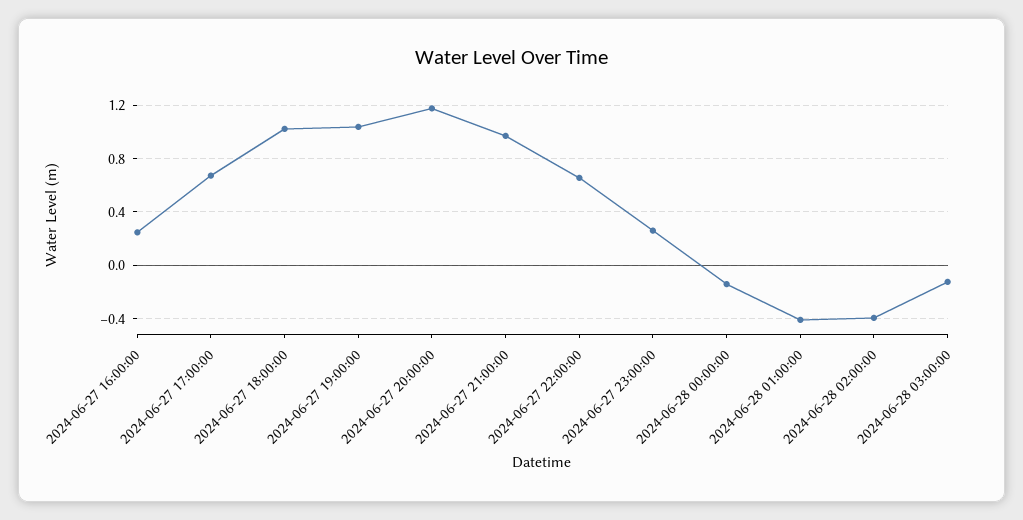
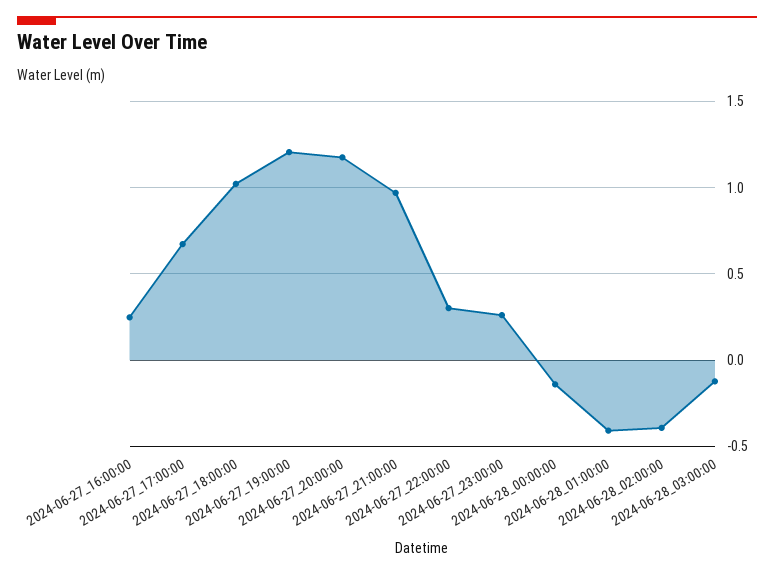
  {
    "2024-06-27 16:00:00": 0.25,
    "2024-06-27 17:00:00": 0.65,
    "2024-06-27 18:00:00": 1,
-   "2024-06-27 19:00:00": 1.05,
+   "2024-06-27 19:00:00": 1.2,
    "2024-06-27 20:00:00": 1.2,
    "2024-06-27 21:00:00": 0.95,
-   "2024-06-27 22:00:00": 0.65,
+   "2024-06-27 22:00:00": 0.3,
    "2024-06-27 23:00:00": 0.25,
    "2024-06-28 00:00:00": -0.15,
    "2024-06-28 01:00:00": -0.4,
    "2024-06-28 02:00:00": -0.4,
    "2024-06-28 03:00:00": -0.1
  }

